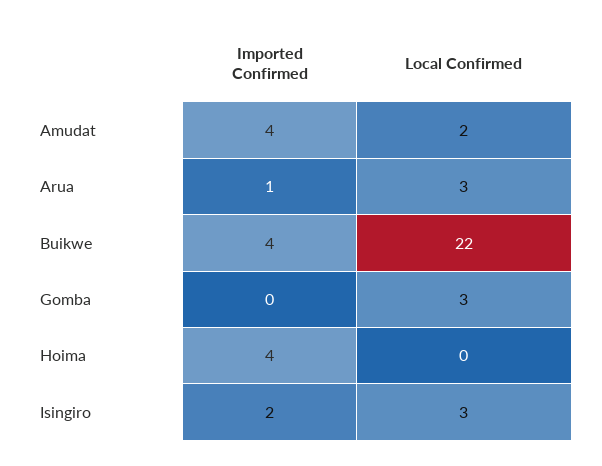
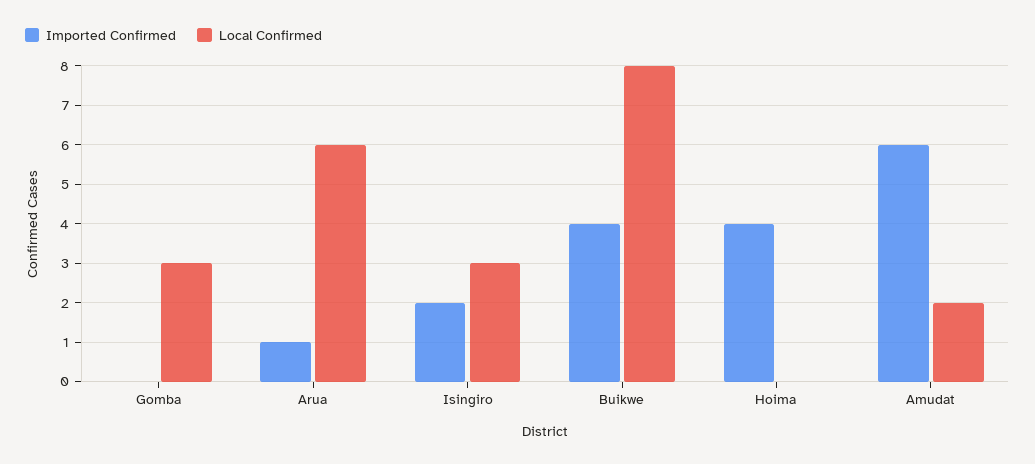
  {
    "Imported Confirmed": {
-     "Amudat": 4,
+     "Amudat": 6,
      "Arua": 1,
      "Buikwe": 4,
      "Gomba": 0,
      "Hoima": 4,
      "Isingiro": 2
    },
    "Local Confirmed": {
      "Amudat": 2,
-     "Arua": 3,
+     "Arua": 6,
-     "Buikwe": 22,
+     "Buikwe": 8,
      "Gomba": 3,
      "Hoima": 0,
      "Isingiro": 3
    }
  }

